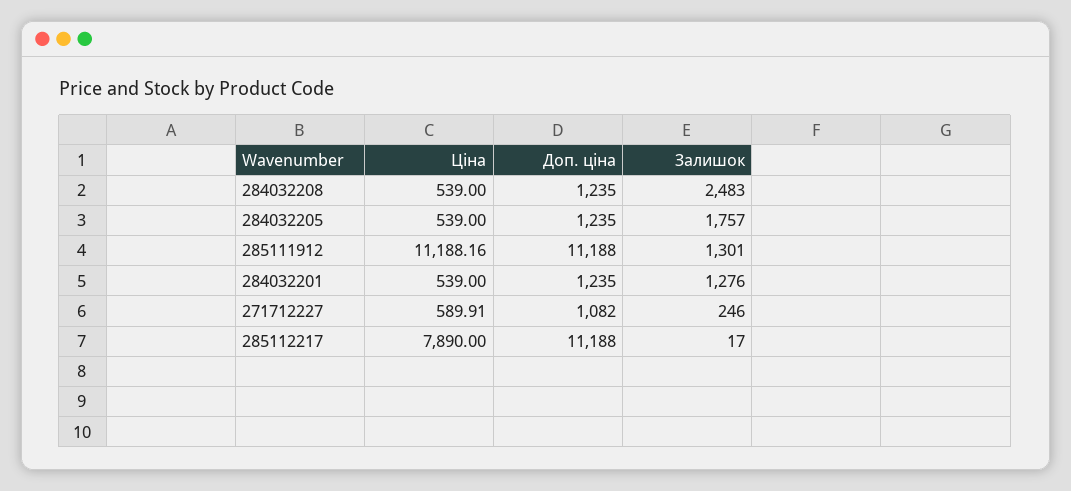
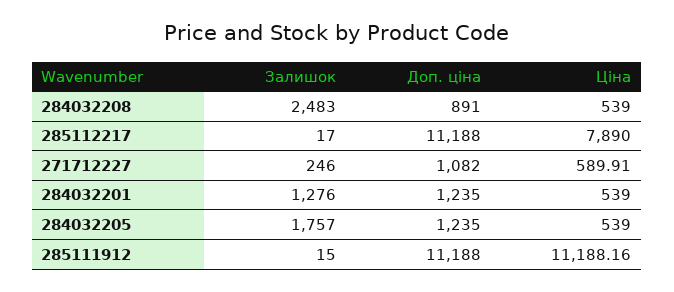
  {
    "Ціна": {
      "284032208": 539,
      "284032205": 539,
      "285111912": 11188.16,
      "284032201": 539,
      "271712227": 589.91,
      "285112217": 7890
    },
    "Доп. ціна": {
-     "284032208": 1235,
+     "284032208": 891,
      "284032205": 1235,
      "285111912": 11188,
      "284032201": 1235,
      "271712227": 1082,
      "285112217": 11188
    },
    "Залишок": {
      "284032208": 2483,
      "284032205": 1757,
-     "285111912": 1301,
+     "285111912": 15,
      "284032201": 1276,
      "271712227": 246,
      "285112217": 17
    }
  }

